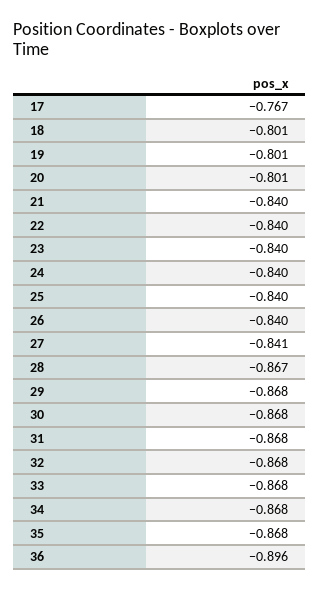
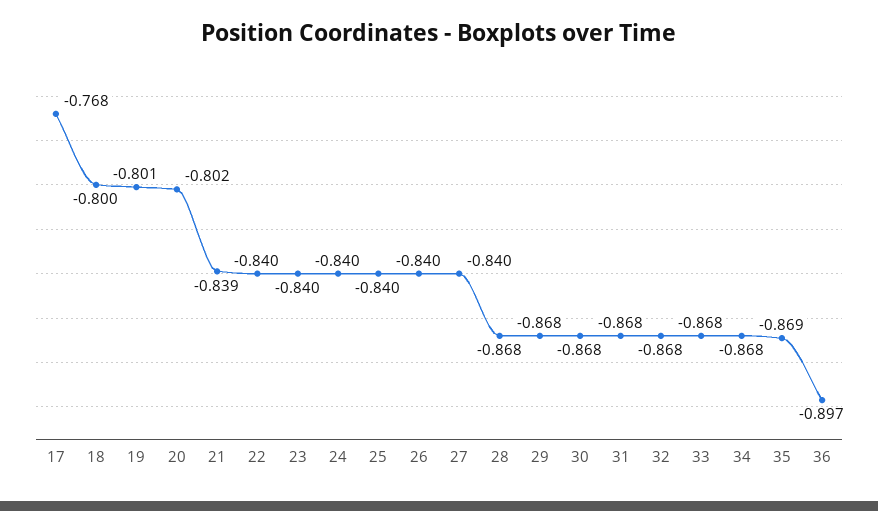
  {
-   "17": -0.767,
+   "17": -0.768,
-   "18": -0.801,
+   "18": -0.8,
    "19": -0.801,
-   "20": -0.801,
+   "20": -0.802,
-   "21": -0.84,
+   "21": -0.839,
    "22": -0.84,
    "23": -0.84,
    "24": -0.84,
    "25": -0.84,
    "26": -0.84,
-   "27": -0.841,
+   "27": -0.84,
-   "28": -0.867,
+   "28": -0.868,
    "29": -0.868,
    "30": -0.868,
    "31": -0.868,
    "32": -0.868,
    "33": -0.868,
    "34": -0.868,
-   "35": -0.868,
+   "35": -0.869,
-   "36": -0.896
+   "36": -0.897
  }

